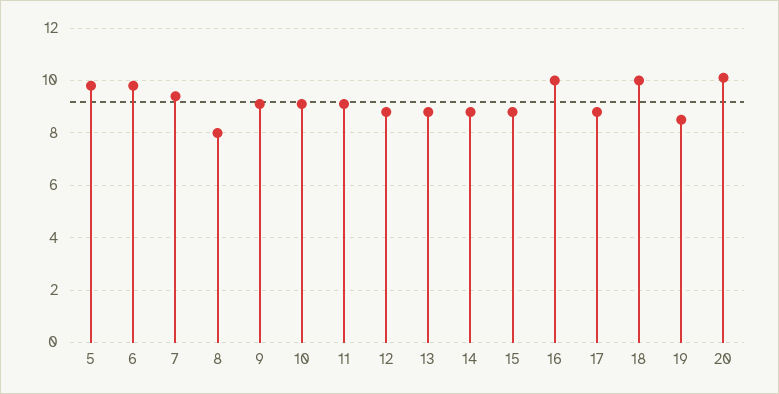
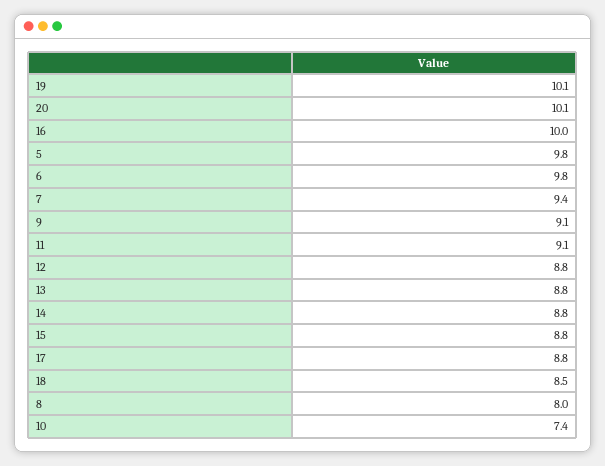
  {
    "5": 9.8,
    "6": 9.8,
    "7": 9.4,
    "8": 8,
    "9": 9.1,
-   "10": 9,
+   "10": 7.4,
    "11": 9.1,
    "12": 8.8,
    "13": 8.8,
    "14": 8.8,
    "15": 8.8,
    "16": 10,
    "17": 8.8,
-   "18": 10,
+   "18": 8.5,
-   "19": 8.5,
+   "19": 10.1,
    "20": 10.1
  }

